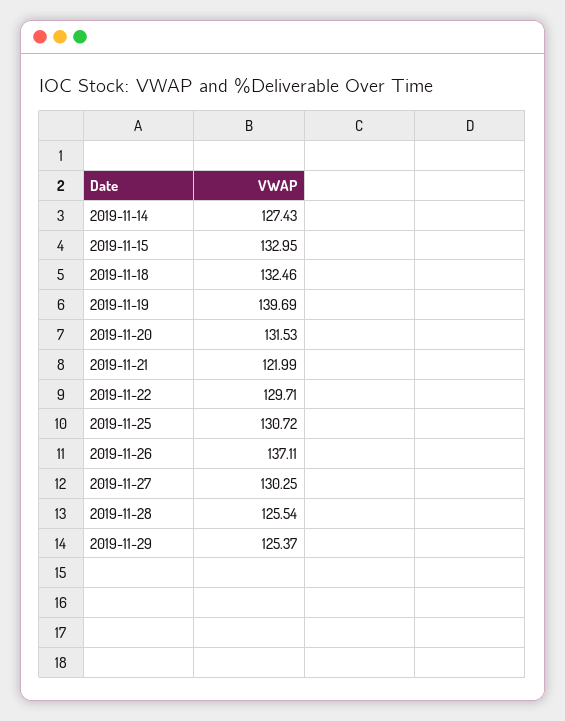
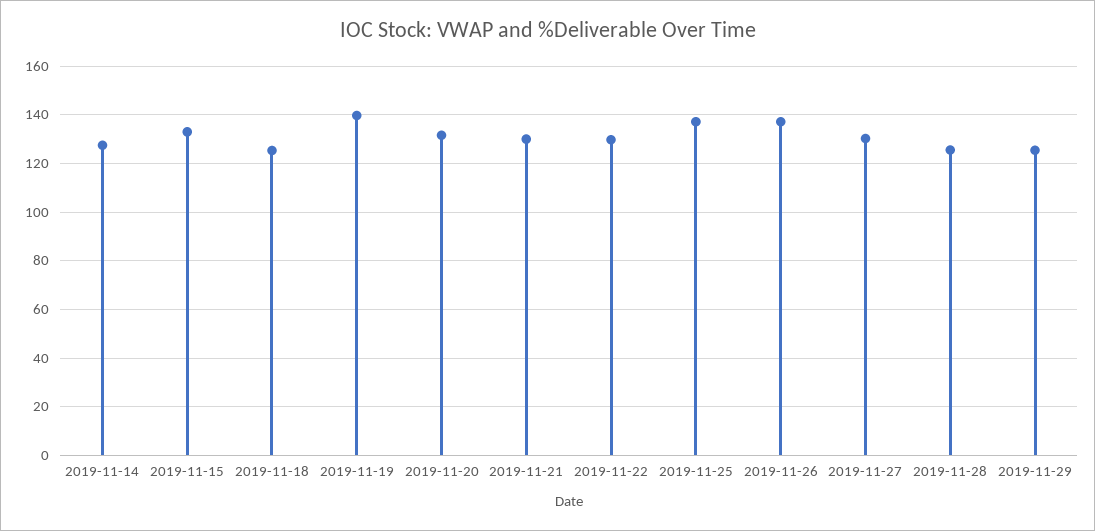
  {
    "2019-11-14": 127.43,
    "2019-11-15": 132.95,
-   "2019-11-18": 132.46,
+   "2019-11-18": 125,
    "2019-11-19": 139.69,
    "2019-11-20": 131.53,
-   "2019-11-21": 121.99,
+   "2019-11-21": 130,
    "2019-11-22": 129.71,
-   "2019-11-25": 130.72,
+   "2019-11-25": 137.5,
    "2019-11-26": 137.11,
    "2019-11-27": 130.25,
    "2019-11-28": 125.54,
    "2019-11-29": 125.37
  }

